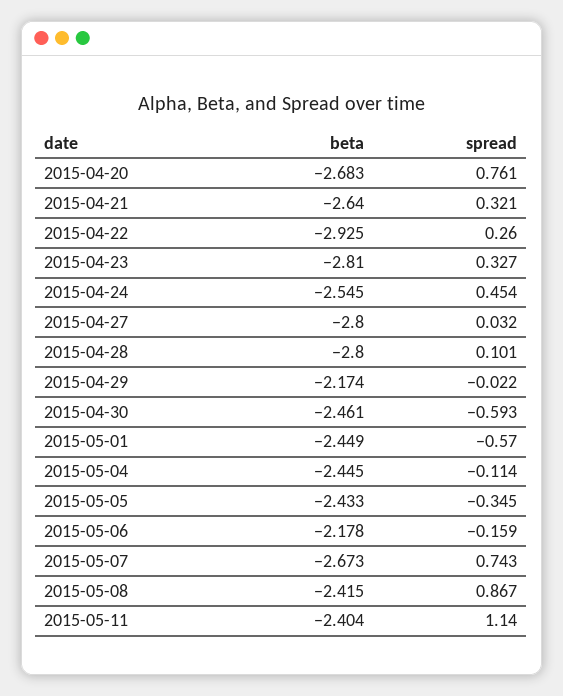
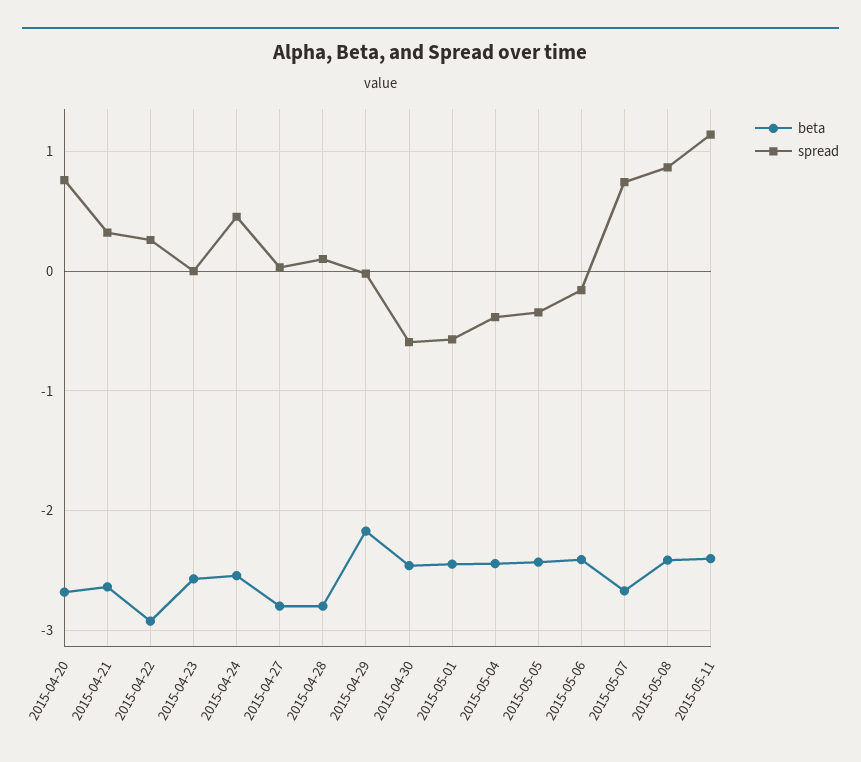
  {
    "beta": {
      "2015-04-20": -2.683,
      "2015-04-21": -2.64,
      "2015-04-22": -2.925,
-     "2015-04-23": -2.81,
+     "2015-04-23": -2.6,
      "2015-04-24": -2.545,
      "2015-04-27": -2.8,
      "2015-04-28": -2.8,
      "2015-04-29": -2.174,
      "2015-04-30": -2.461,
      "2015-05-01": -2.449,
      "2015-05-04": -2.445,
      "2015-05-05": -2.433,
-     "2015-05-06": -2.178,
+     "2015-05-06": -2.4,
      "2015-05-07": -2.673,
      "2015-05-08": -2.415,
      "2015-05-11": -2.404
    },
    "spread": {
      "2015-04-20": 0.761,
      "2015-04-21": 0.321,
      "2015-04-22": 0.26,
-     "2015-04-23": 0.327,
+     "2015-04-23": 0,
      "2015-04-24": 0.454,
      "2015-04-27": 0.032,
      "2015-04-28": 0.101,
      "2015-04-29": -0.022,
      "2015-04-30": -0.593,
      "2015-05-01": -0.57,
-     "2015-05-04": -0.114,
+     "2015-05-04": -0.4,
      "2015-05-05": -0.345,
      "2015-05-06": -0.159,
      "2015-05-07": 0.743,
      "2015-05-08": 0.867,
      "2015-05-11": 1.14
    }
  }

